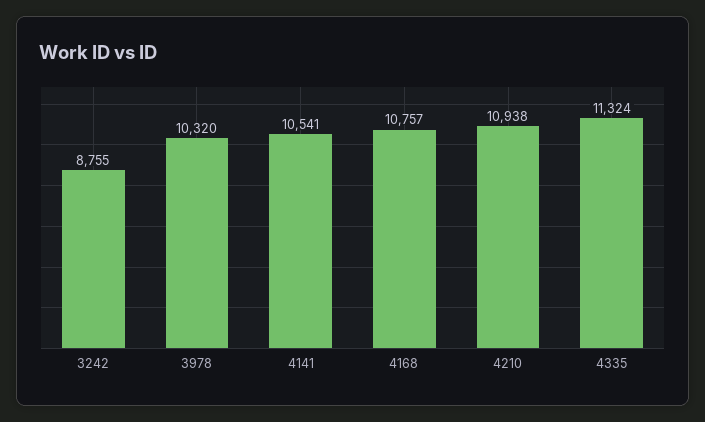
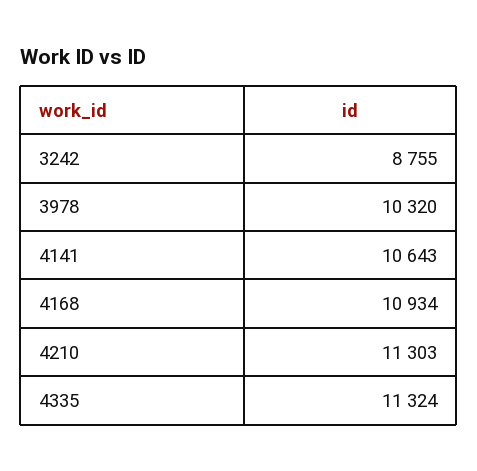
  {
    "3242": 8755,
    "3978": 10320,
-   "4141": 10541,
+   "4141": 10643,
-   "4168": 10757,
+   "4168": 10934,
-   "4210": 10938,
+   "4210": 11303,
    "4335": 11324
  }

